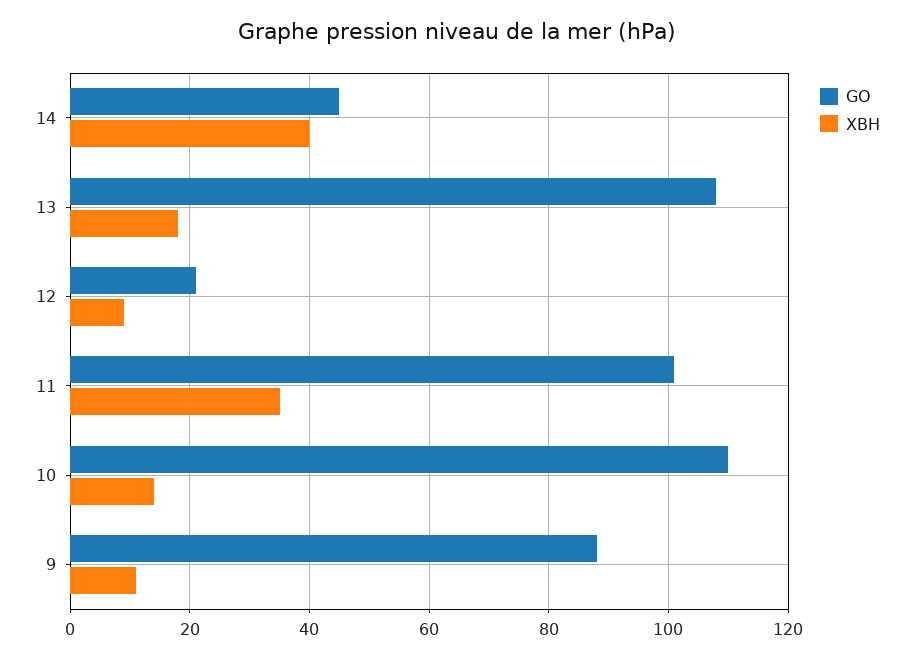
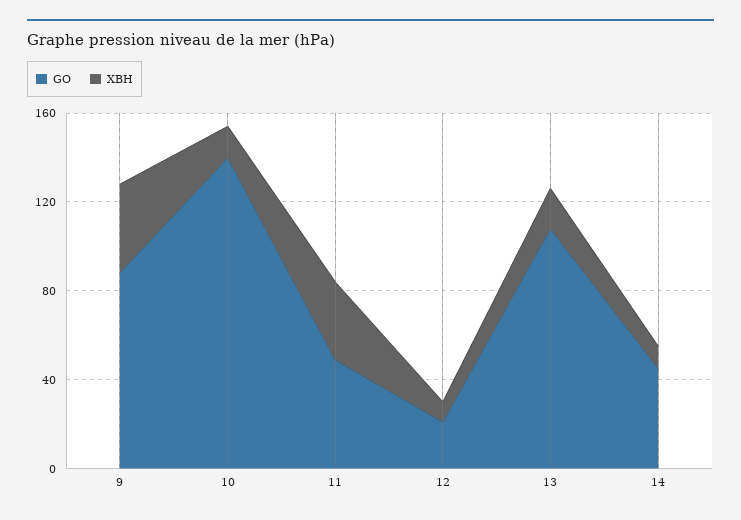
  {
    "GO": {
      "14": 45,
      "13": 110,
      "12": 20,
-     "11": 100,
+     "11": 50,
-     "10": 110,
+     "10": 140,
      "9": 90
    },
    "XBH": {
-     "14": 40,
+     "14": 10,
      "13": 20,
      "12": 10,
      "11": 35,
      "10": 15,
-     "9": 10
+     "9": 40
    }
  }

